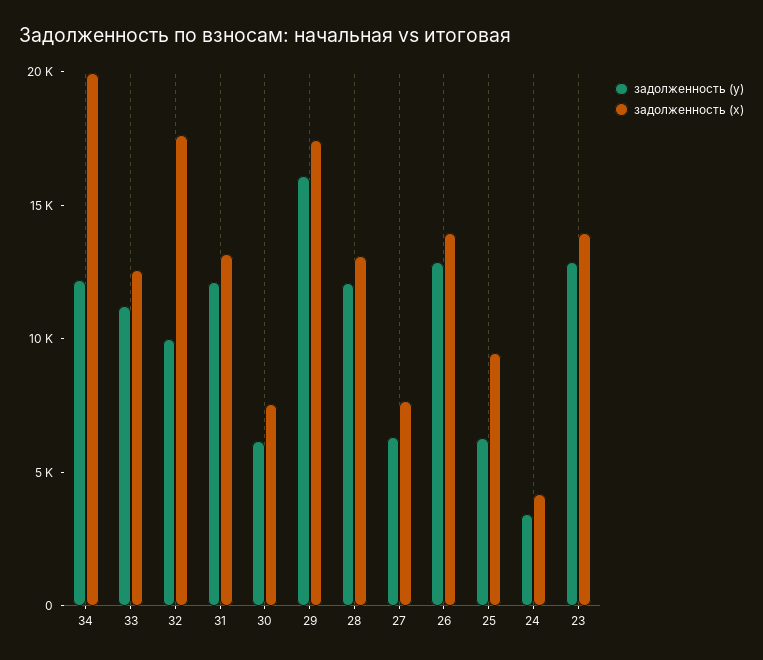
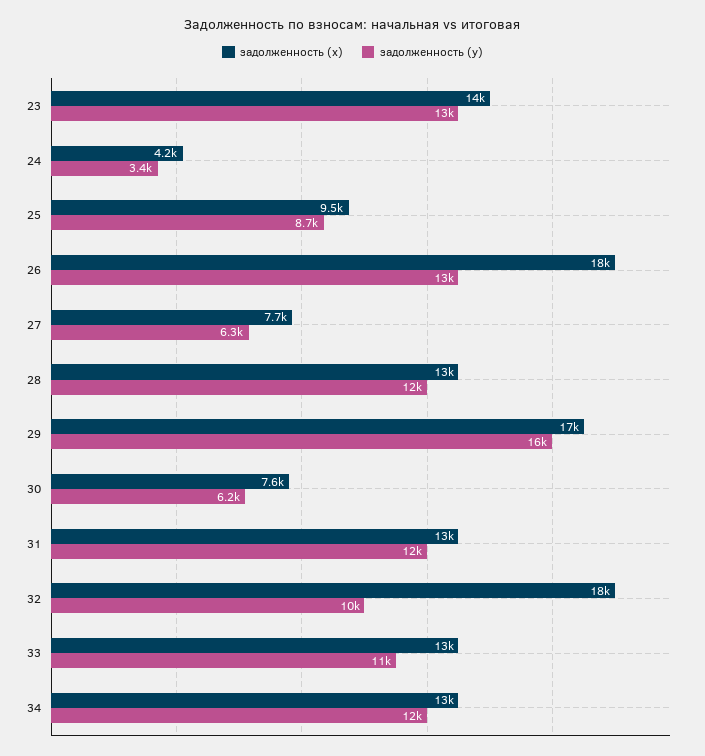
  {
    "задолженность (y)": {
      "34": 12000,
      "33": 11000,
      "32": 10000,
      "31": 12000,
      "30": 6200,
      "29": 16000,
      "28": 12000,
      "27": 6300,
      "26": 13000,
-     "25": 6000,
+     "25": 8700,
      "24": 3400,
      "23": 13000
    },
    "задолженность (x)": {
-     "34": 20000,
+     "34": 13000,
      "33": 13000,
      "32": 18000,
      "31": 13000,
      "30": 7600,
      "29": 17000,
      "28": 13000,
      "27": 7700,
-     "26": 14000,
+     "26": 18000,
      "25": 9500,
      "24": 4200,
      "23": 14000
    }
  }

